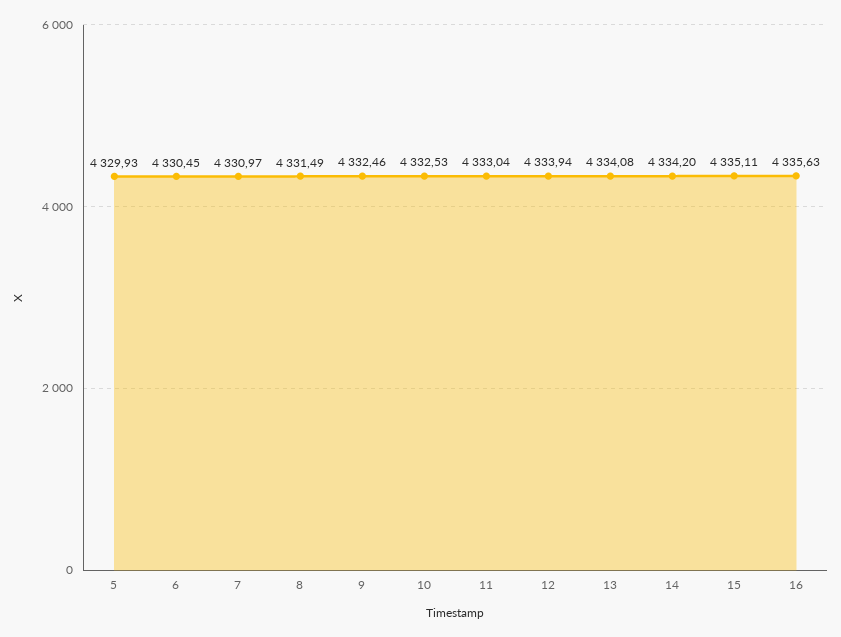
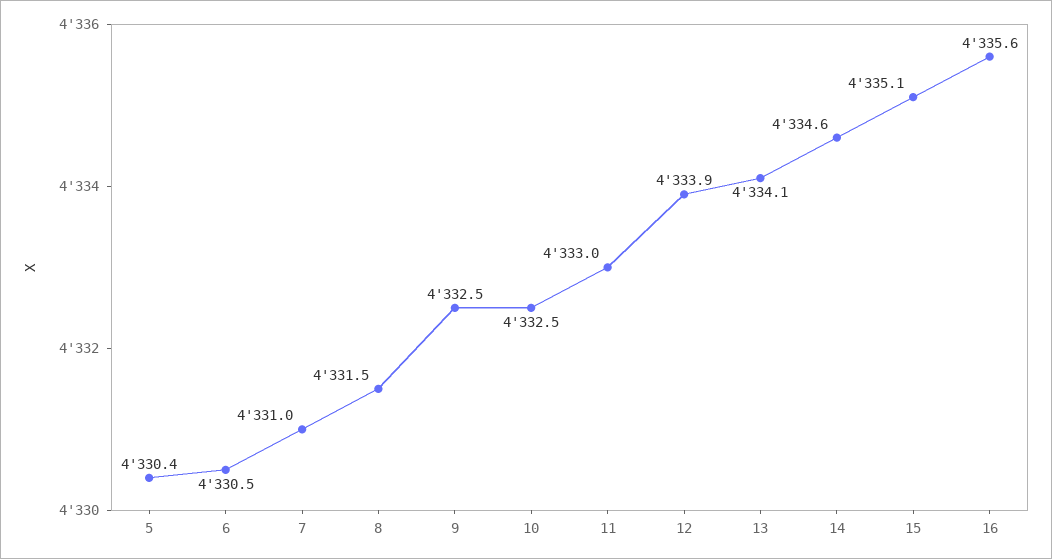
  {
-   "5": 4329.93,
+   "5": 4330.4,
    "6": 4330.45,
    "7": 4330.97,
    "8": 4331.49,
    "9": 4332.46,
    "10": 4332.53,
    "11": 4333.04,
    "12": 4333.94,
    "13": 4334.08,
-   "14": 4334.2,
+   "14": 4334.6,
    "15": 4335.11,
    "16": 4335.63
  }

